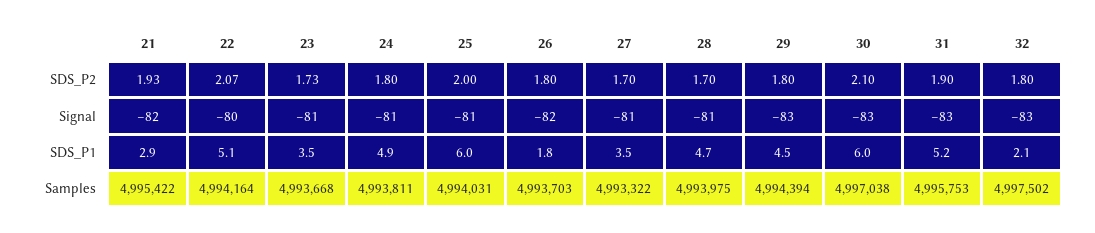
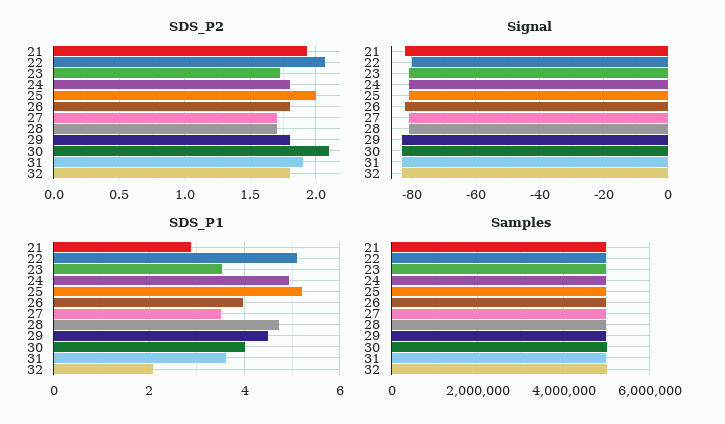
  {
    "SDS_P2": {
      "21": 1.93,
      "22": 2.07,
      "23": 1.73,
      "24": 1.8,
      "25": 2,
      "26": 1.8,
      "27": 1.7,
      "28": 1.7,
      "29": 1.8,
      "30": 2.1,
      "31": 1.9,
      "32": 1.8
    },
    "Signal": {
      "21": -82,
      "22": -80,
      "23": -81,
      "24": -81,
      "25": -81,
      "26": -82,
      "27": -81,
      "28": -81,
      "29": -83,
      "30": -83,
      "31": -83,
      "32": -83
    },
    "SDS_P1": {
      "21": 2.9,
      "22": 5.1,
      "23": 3.5,
      "24": 4.9,
-     "25": 6,
+     "25": 5.2,
-     "26": 1.8,
+     "26": 4,
      "27": 3.5,
      "28": 4.7,
      "29": 4.5,
-     "30": 6,
+     "30": 4,
-     "31": 5.2,
+     "31": 3.6,
      "32": 2.1
    },
    "Samples": {
      "21": 4995422,
      "22": 4994164,
      "23": 4993668,
      "24": 4993811,
      "25": 4994031,
      "26": 4993703,
      "27": 4993322,
      "28": 4993975,
      "29": 4994394,
      "30": 4997038,
      "31": 4995753,
      "32": 4997502
    }
  }

